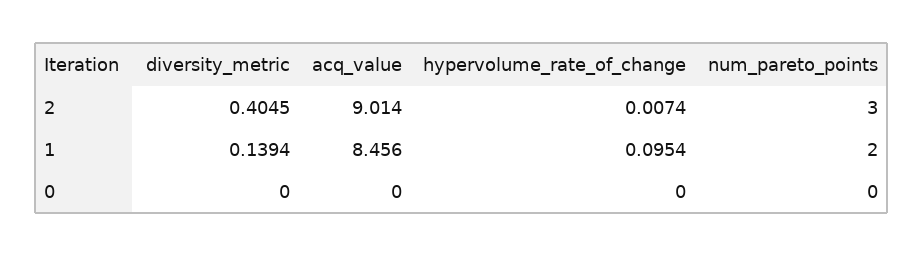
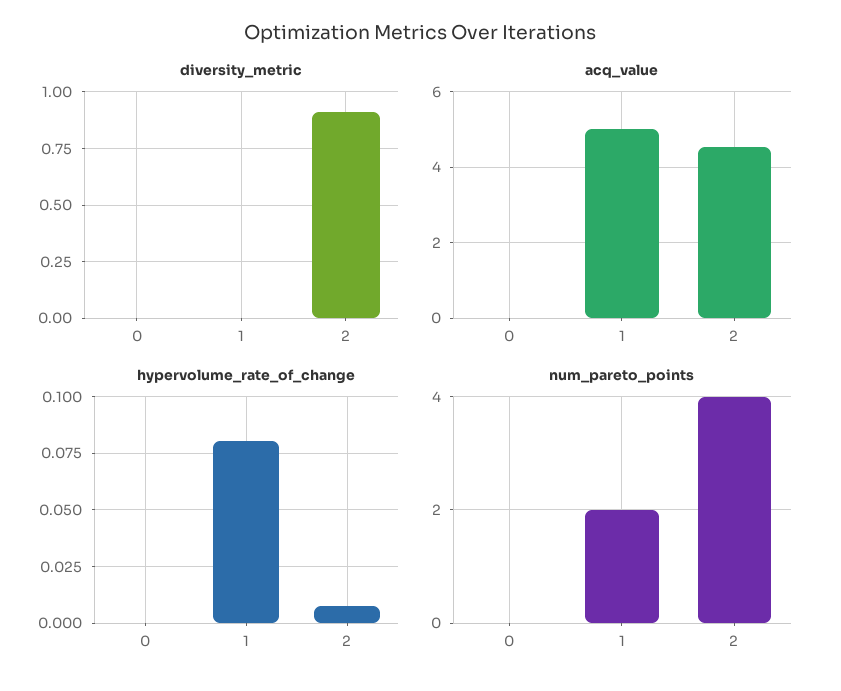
  {
    "diversity_metric": {
-     "2": 0.4045,
+     "2": 0.9,
-     "1": 0.1394,
+     "1": 0,
      "0": 0
    },
    "acq_value": {
-     "2": 9.014,
+     "2": 4.6,
-     "1": 8.456,
+     "1": 5,
      "0": 0
    },
    "hypervolume_rate_of_change": {
      "2": 0.0074,
-     "1": 0.0954,
+     "1": 0.08,
      "0": 0
    },
    "num_pareto_points": {
-     "2": 3,
+     "2": 4,
      "1": 2,
      "0": 0
    }
  }

